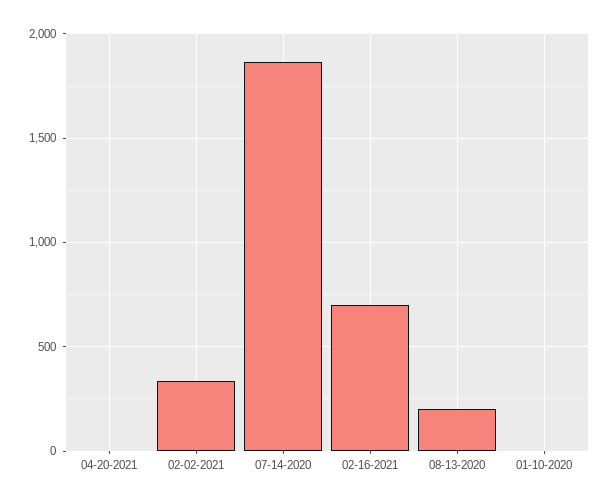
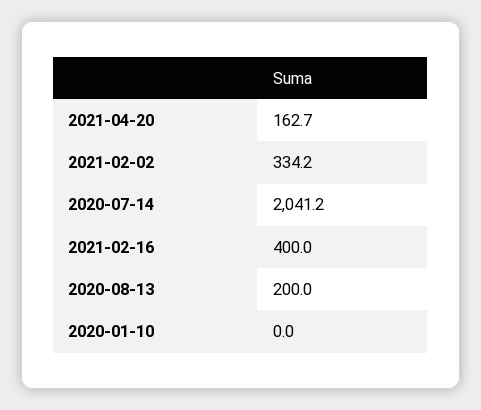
  {
-   "04-20-2021": 0,
+   "04-20-2021": 162.7,
    "02-02-2021": 334.2,
-   "07-14-2020": 1850,
+   "07-14-2020": 2041.2,
-   "02-16-2021": 700,
+   "02-16-2021": 400,
    "08-13-2020": 200,
    "01-10-2020": 0
  }

